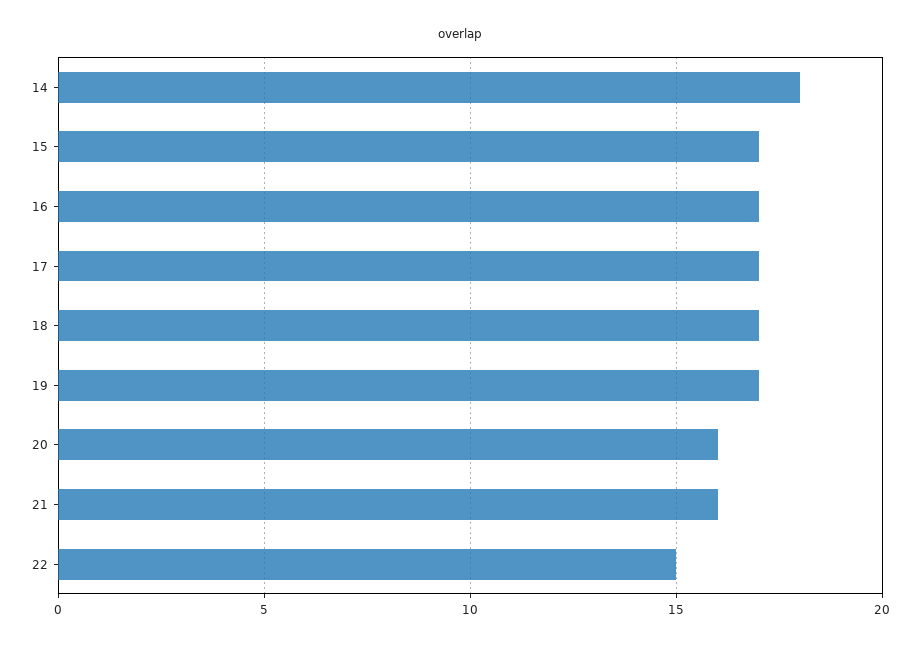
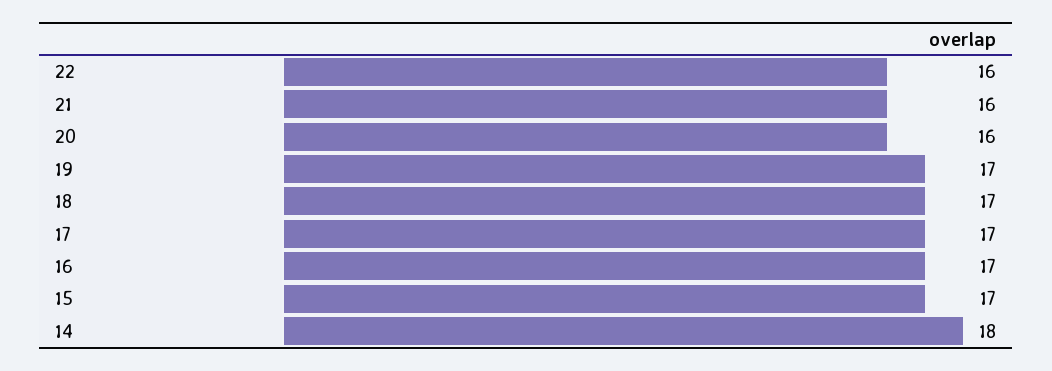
  {
    "14": 18,
    "15": 17,
    "16": 17,
    "17": 17,
    "18": 17,
    "19": 17,
    "20": 16,
    "21": 16,
-   "22": 15
+   "22": 16
  }

